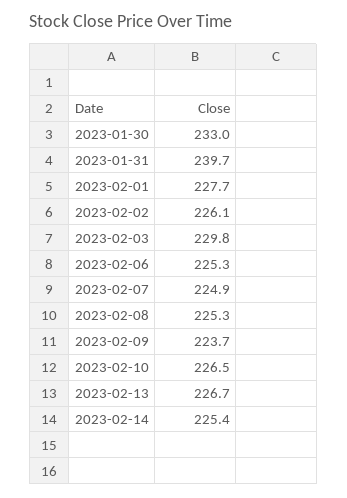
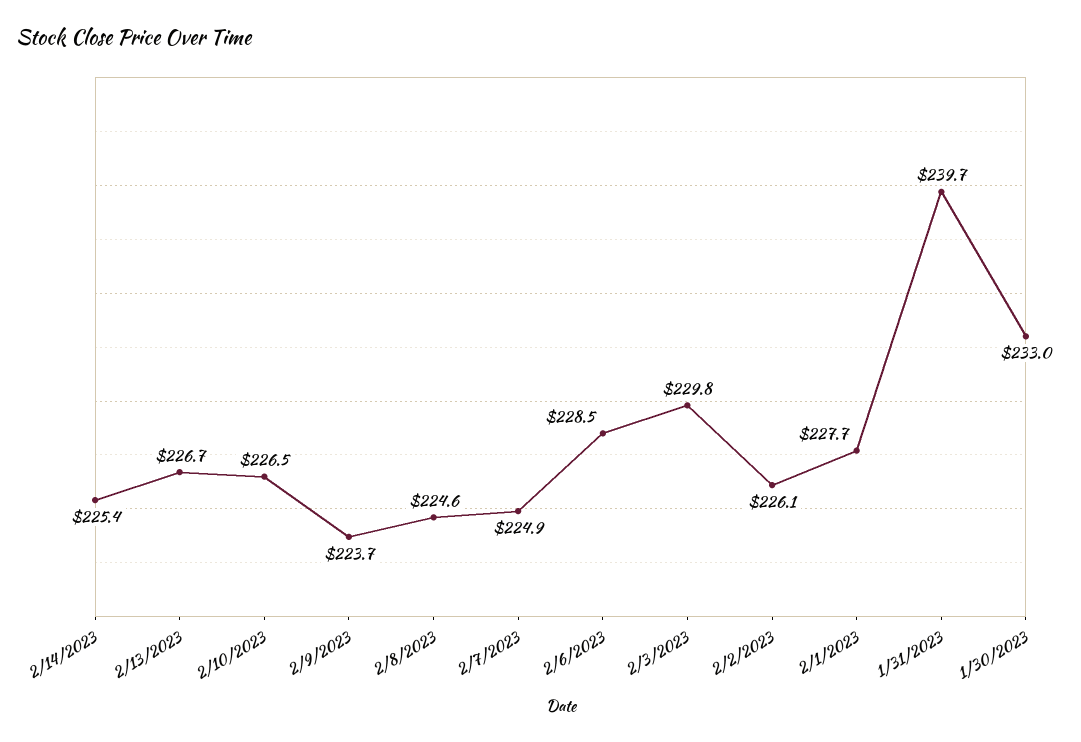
  {
    "2023-01-30": 233,
    "2023-01-31": 239.7,
    "2023-02-01": 227.7,
    "2023-02-02": 226.1,
    "2023-02-03": 229.8,
-   "2023-02-06": 225.3,
+   "2023-02-06": 228.5,
    "2023-02-07": 224.9,
-   "2023-02-08": 225.3,
+   "2023-02-08": 224.6,
    "2023-02-09": 223.7,
    "2023-02-10": 226.5,
    "2023-02-13": 226.7,
    "2023-02-14": 225.4
  }

